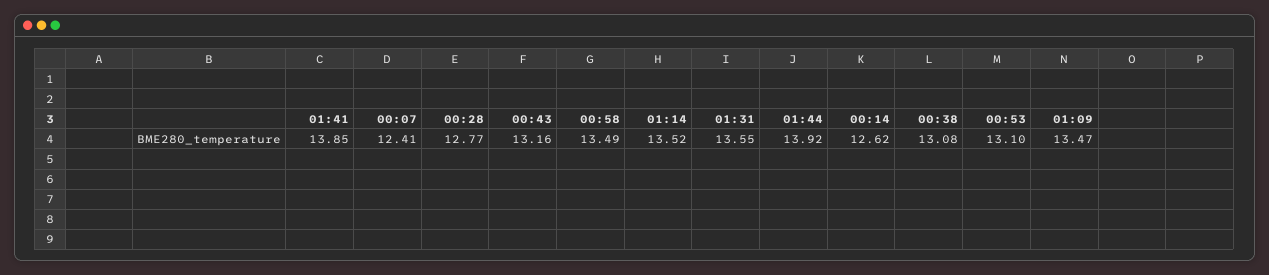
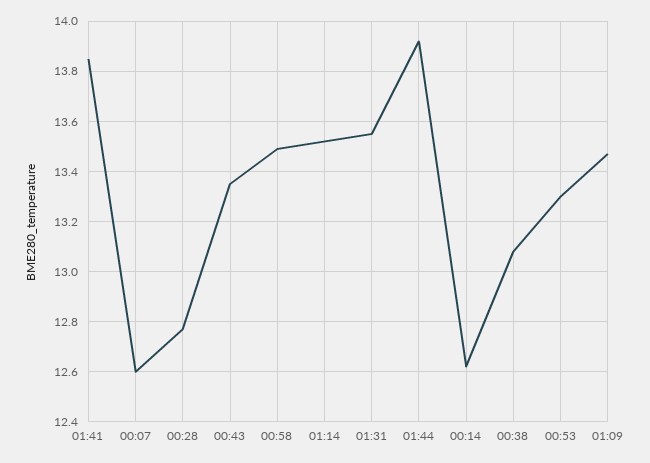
  {
    "01:41": 13.85,
-   "00:07": 12.41,
+   "00:07": 12.6,
    "00:28": 12.77,
-   "00:43": 13.16,
+   "00:43": 13.35,
    "00:58": 13.49,
    "01:14": 13.52,
    "01:31": 13.55,
    "01:44": 13.92,
    "00:14": 12.62,
    "00:38": 13.08,
-   "00:53": 13.1,
+   "00:53": 13.3,
    "01:09": 13.47
  }

